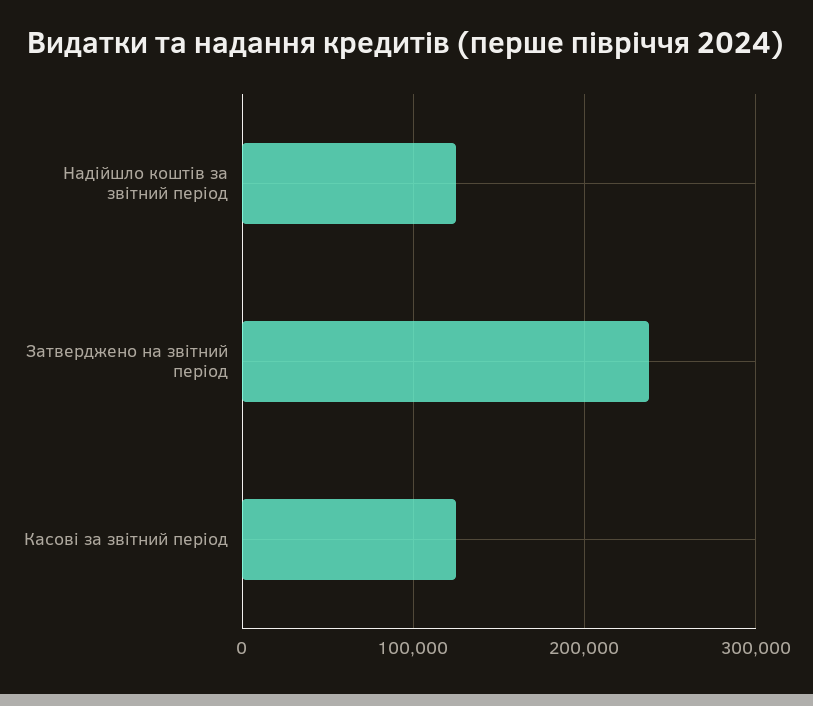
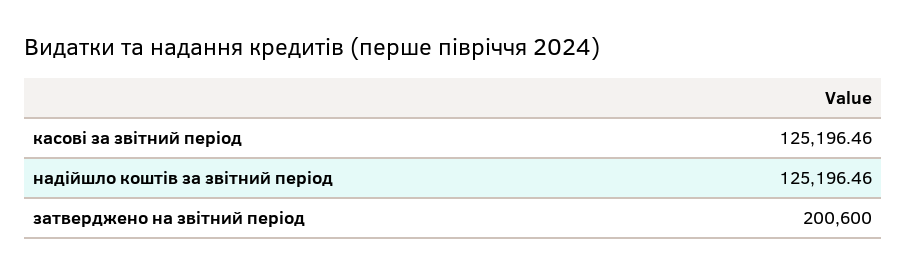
  {
    "Надійшло коштів за звітний період": 125196.46,
-   "Затверджено на звітний період": 240000,
+   "Затверджено на звітний період": 200600,
    "Касові за звітний період": 125196.46
  }

